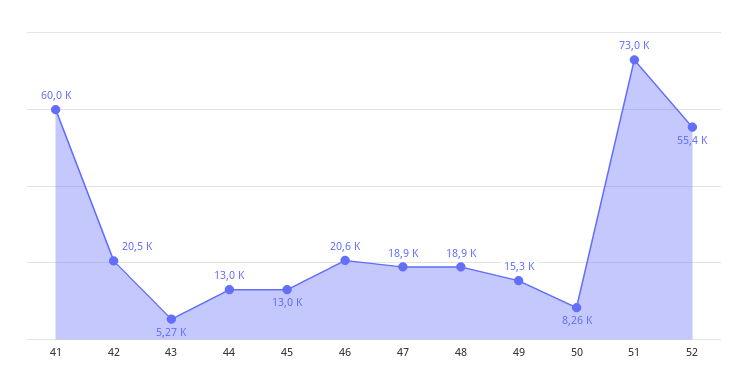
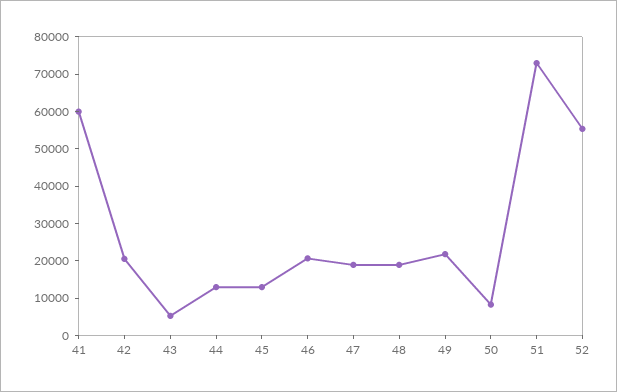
  {
    "41": 60000,
    "42": 20500,
    "43": 5270,
    "44": 13000,
    "45": 13000,
    "46": 20600,
    "47": 18900,
    "48": 18900,
-   "49": 15300,
+   "49": 22500,
    "50": 8260,
    "51": 73000,
    "52": 55400
  }

